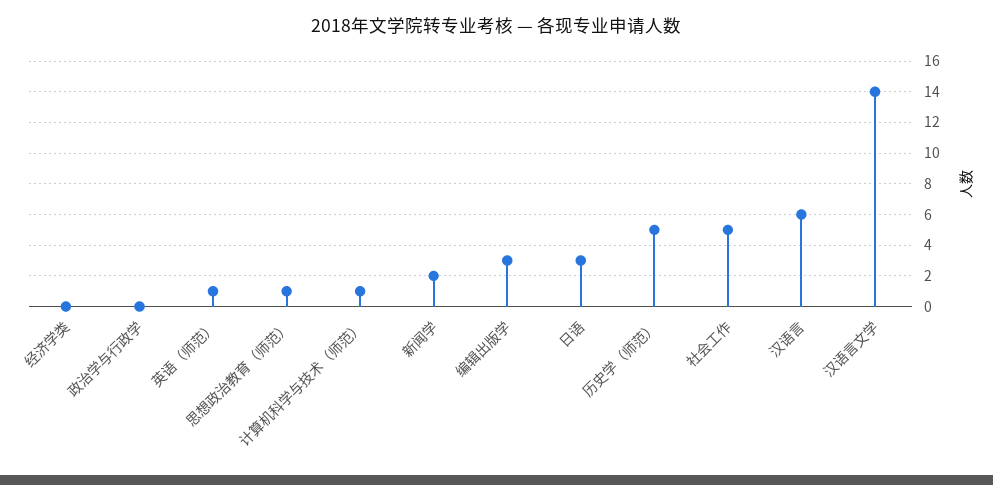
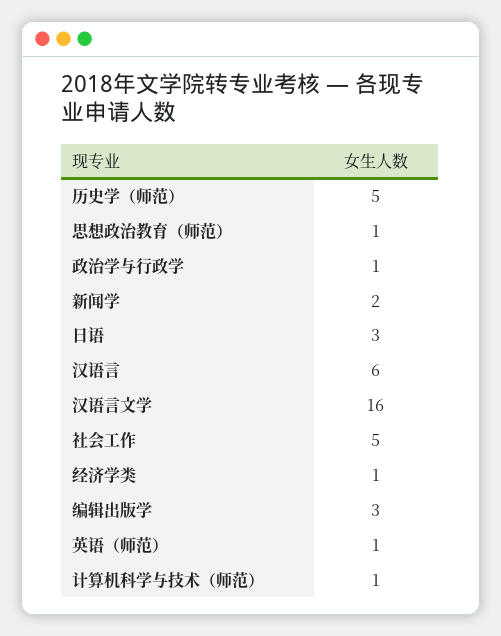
  {
-   "经济学类": 0,
+   "经济学类": 1,
-   "政治学与行政学": 0,
+   "政治学与行政学": 1,
    "英语（师范）": 1,
    "思想政治教育（师范）": 1,
    "计算机科学与技术（师范）": 1,
    "新闻学": 2,
    "编辑出版学": 3,
    "日语": 3,
    "历史学（师范）": 5,
    "社会工作": 5,
    "汉语言": 6,
-   "汉语言文学": 14
+   "汉语言文学": 16
  }

